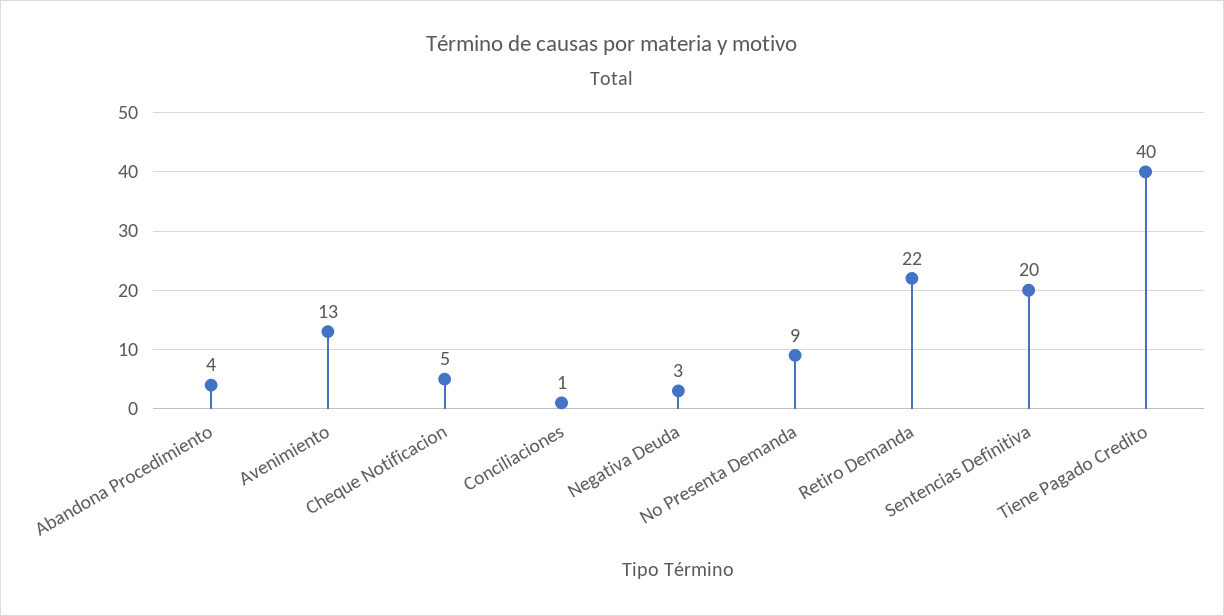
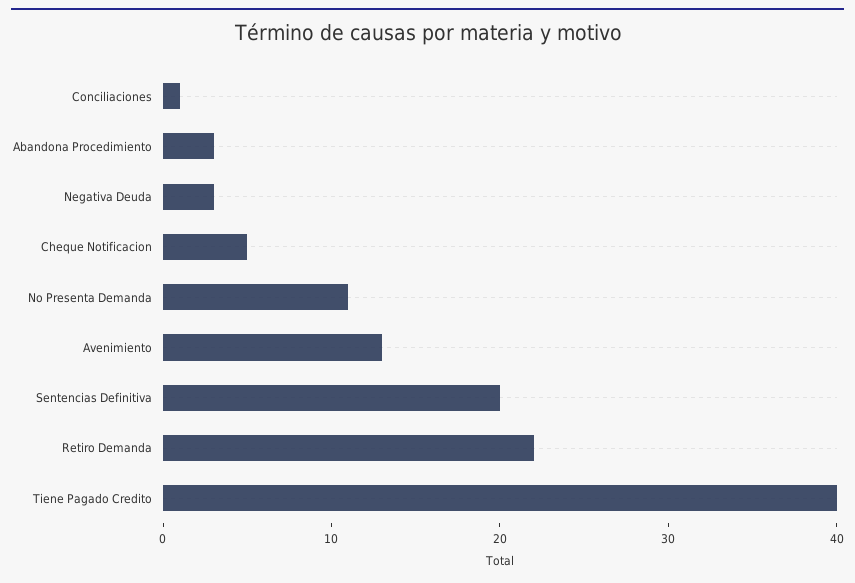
  {
-   "Abandona Procedimiento": 4,
+   "Abandona Procedimiento": 3,
    "Avenimiento": 13,
    "Cheque Notificacion": 5,
    "Conciliaciones": 1,
    "Negativa Deuda": 3,
-   "No Presenta Demanda": 9,
+   "No Presenta Demanda": 11,
    "Retiro Demanda": 22,
    "Sentencias Definitiva": 20,
    "Tiene Pagado Credito": 40
  }

